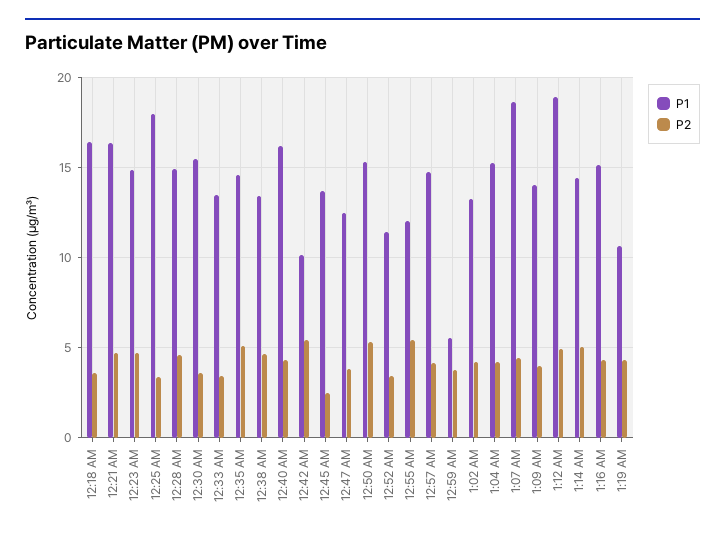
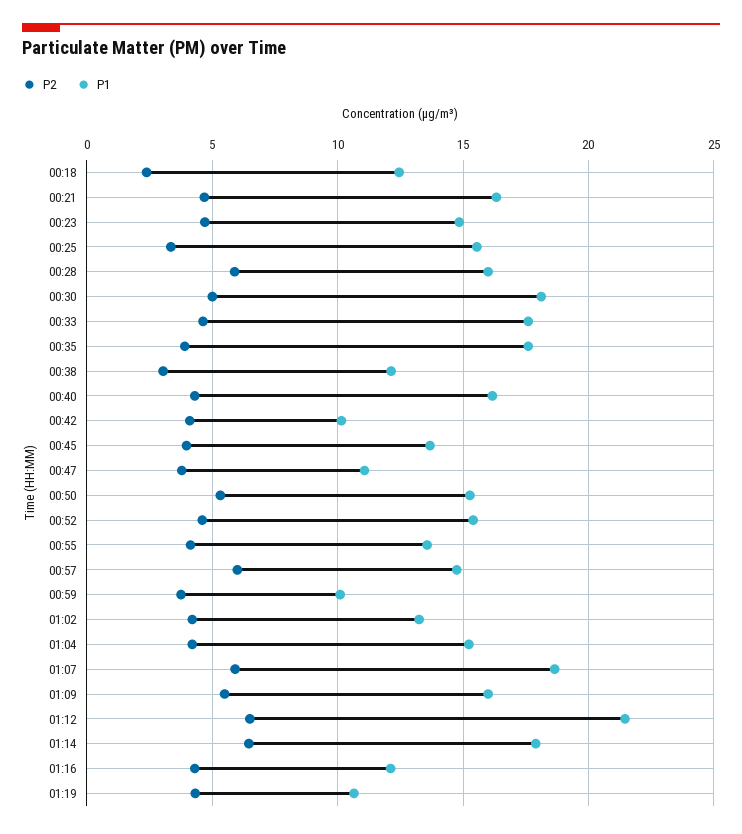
  {
    "P1": {
-     "12:18 AM": 16.5,
+     "12:18 AM": 12.5,
      "12:21 AM": 16.5,
      "12:23 AM": 15,
-     "12:25 AM": 18,
+     "12:25 AM": 15.5,
-     "12:28 AM": 15,
+     "12:28 AM": 16,
-     "12:30 AM": 15.5,
+     "12:30 AM": 18,
-     "12:33 AM": 13.5,
+     "12:33 AM": 17.5,
-     "12:35 AM": 14.5,
+     "12:35 AM": 17.5,
-     "12:38 AM": 13.5,
+     "12:38 AM": 12,
      "12:40 AM": 16,
      "12:42 AM": 10,
      "12:45 AM": 13.5,
-     "12:47 AM": 12.5,
+     "12:47 AM": 11,
      "12:50 AM": 15.5,
-     "12:52 AM": 11.5,
+     "12:52 AM": 15.5,
-     "12:55 AM": 12,
+     "12:55 AM": 13.5,
      "12:57 AM": 15,
-     "12:59 AM": 5.5,
+     "12:59 AM": 10,
      "1:02 AM": 13.5,
      "1:04 AM": 15,
      "1:07 AM": 18.5,
-     "1:09 AM": 14,
+     "1:09 AM": 16,
-     "1:12 AM": 19,
+     "1:12 AM": 21.5,
-     "1:14 AM": 14.5,
+     "1:14 AM": 18,
-     "1:16 AM": 15,
+     "1:16 AM": 12,
      "1:19 AM": 10.5
    },
    "P2": {
-     "12:18 AM": 3.5,
+     "12:18 AM": 2.5,
      "12:21 AM": 4.5,
      "12:23 AM": 4.5,
      "12:25 AM": 3.5,
-     "12:28 AM": 4.5,
+     "12:28 AM": 6,
-     "12:30 AM": 3.5,
+     "12:30 AM": 5,
-     "12:33 AM": 3.5,
+     "12:33 AM": 4.5,
-     "12:35 AM": 5,
+     "12:35 AM": 4,
-     "12:38 AM": 4.5,
+     "12:38 AM": 3,
      "12:40 AM": 4.5,
-     "12:42 AM": 5.5,
+     "12:42 AM": 4,
-     "12:45 AM": 2.5,
+     "12:45 AM": 4,
      "12:47 AM": 4,
      "12:50 AM": 5.5,
-     "12:52 AM": 3.5,
+     "12:52 AM": 4.5,
-     "12:55 AM": 5.5,
+     "12:55 AM": 4,
-     "12:57 AM": 4,
+     "12:57 AM": 6,
      "12:59 AM": 4,
      "1:02 AM": 4,
      "1:04 AM": 4,
-     "1:07 AM": 4.5,
+     "1:07 AM": 6,
-     "1:09 AM": 4,
+     "1:09 AM": 5.5,
-     "1:12 AM": 5,
+     "1:12 AM": 6.5,
-     "1:14 AM": 5,
+     "1:14 AM": 6.5,
      "1:16 AM": 4.5,
      "1:19 AM": 4.5
    }
  }

